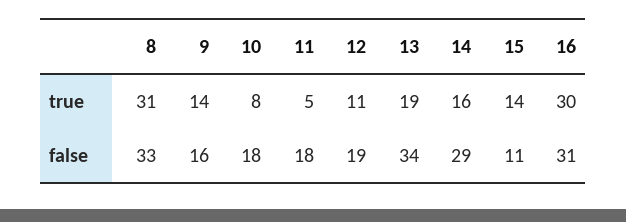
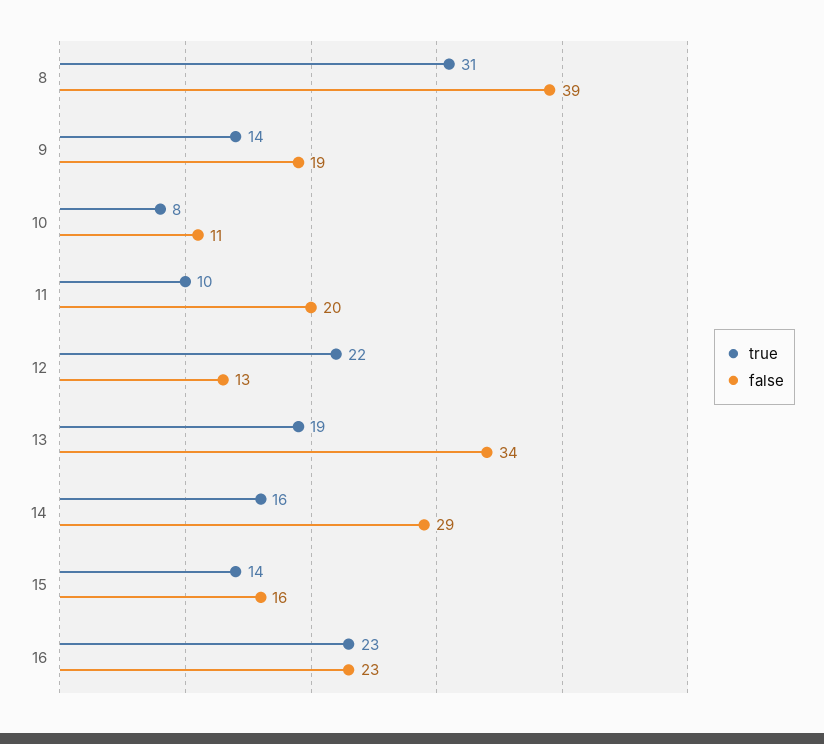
  {
    "true": {
      "8": 31,
      "9": 14,
      "10": 8,
-     "11": 5,
+     "11": 10,
-     "12": 11,
+     "12": 22,
      "13": 19,
      "14": 16,
      "15": 14,
-     "16": 30
+     "16": 23
    },
    "false": {
-     "8": 33,
+     "8": 39,
-     "9": 16,
+     "9": 19,
-     "10": 18,
+     "10": 11,
-     "11": 18,
+     "11": 20,
-     "12": 19,
+     "12": 13,
      "13": 34,
      "14": 29,
-     "15": 11,
+     "15": 16,
-     "16": 31
+     "16": 23
    }
  }

